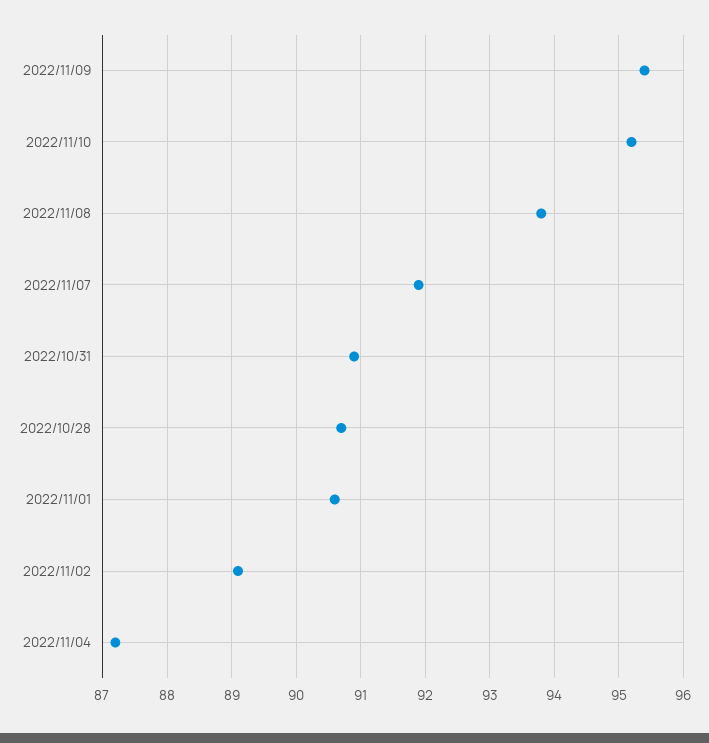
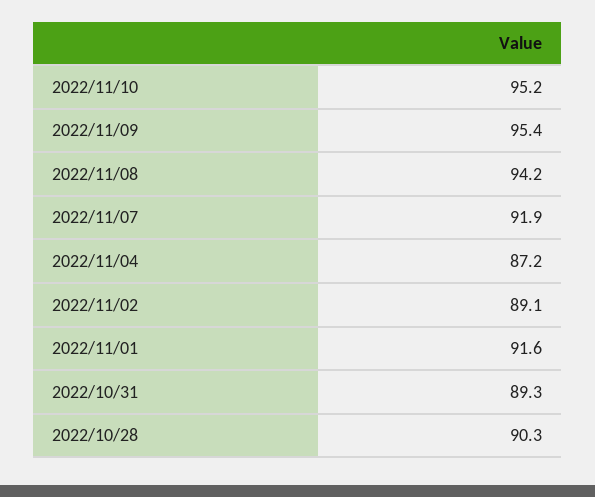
  {
    "2022/11/09": 95.4,
    "2022/11/10": 95.2,
-   "2022/11/08": 93.8,
+   "2022/11/08": 94.2,
    "2022/11/07": 91.9,
-   "2022/10/31": 90.9,
+   "2022/10/31": 89.3,
-   "2022/10/28": 90.7,
+   "2022/10/28": 90.3,
-   "2022/11/01": 90.6,
+   "2022/11/01": 91.6,
    "2022/11/02": 89.1,
    "2022/11/04": 87.2
  }

